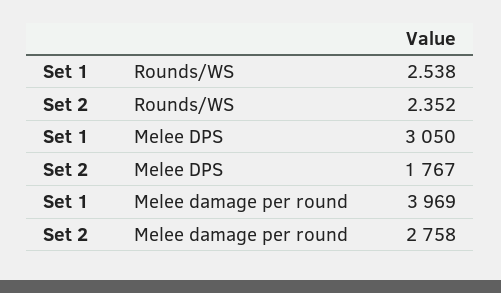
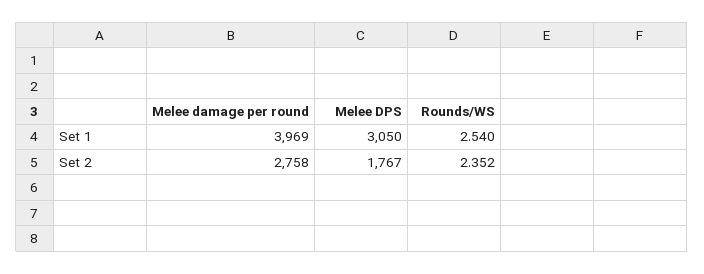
  {
    "Set 1": {
-     "Rounds/WS": 2.538,
+     "Rounds/WS": 2.54,
      "Melee DPS": 3050,
      "Melee damage per round": 3969
    },
    "Set 2": {
      "Rounds/WS": 2.352,
      "Melee DPS": 1767,
      "Melee damage per round": 2758
    }
  }

